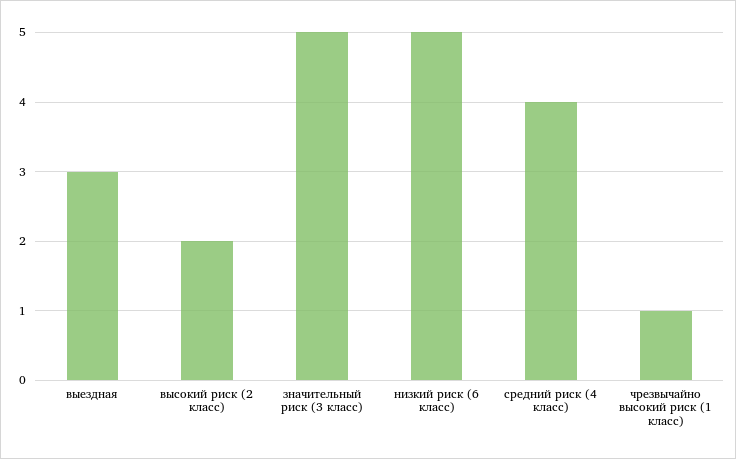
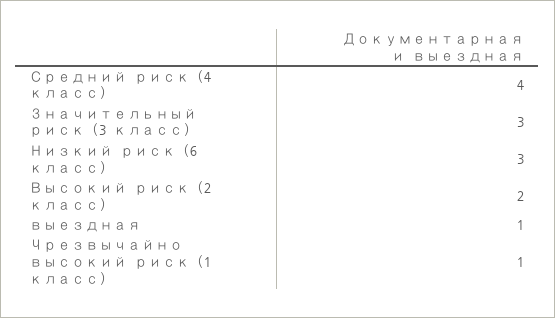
  {
-   "выездная": 3,
+   "выездная": 1,
    "высокий риск (2 класс)": 2,
-   "значительный риск (3 класс)": 5,
+   "значительный риск (3 класс)": 3,
-   "низкий риск (6 класс)": 5,
+   "низкий риск (6 класс)": 3,
    "средний риск (4 класс)": 4,
    "чрезвычайно высокий риск (1 класс)": 1
  }

